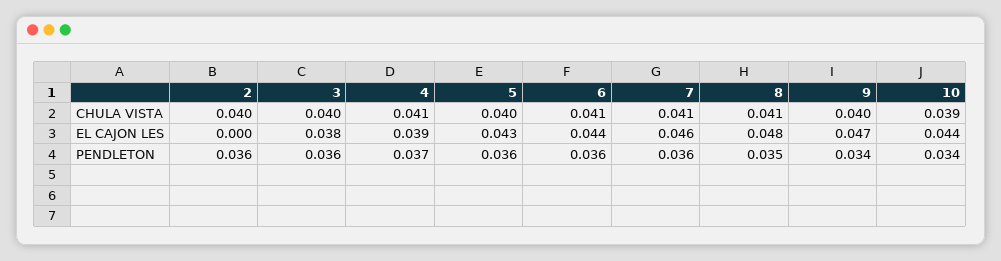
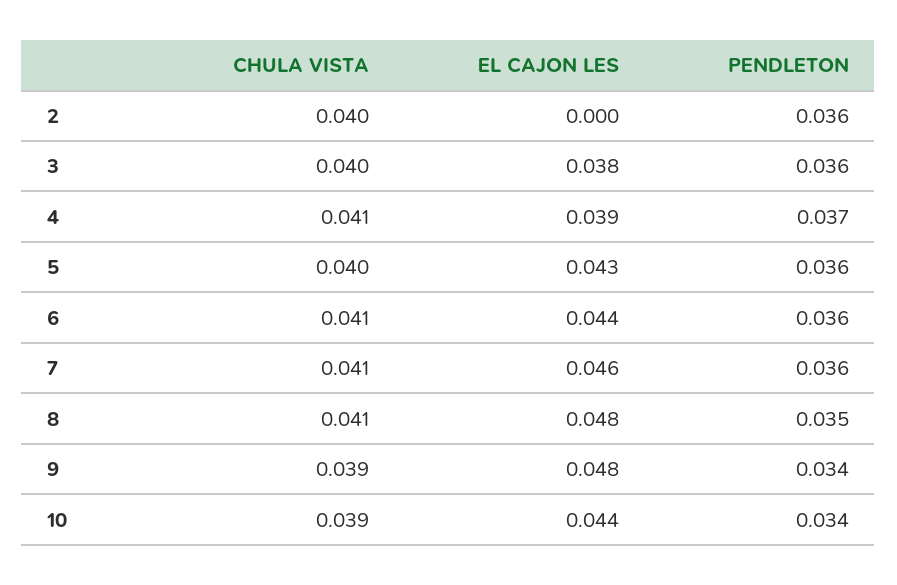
  {
    "2": {
      "CHULA VISTA": 0.04,
      "EL CAJON LES": 0,
      "PENDLETON": 0.036
    },
    "3": {
      "CHULA VISTA": 0.04,
      "EL CAJON LES": 0.038,
      "PENDLETON": 0.036
    },
    "4": {
      "CHULA VISTA": 0.041,
      "EL CAJON LES": 0.039,
      "PENDLETON": 0.037
    },
    "5": {
      "CHULA VISTA": 0.04,
      "EL CAJON LES": 0.043,
      "PENDLETON": 0.036
    },
    "6": {
      "CHULA VISTA": 0.041,
      "EL CAJON LES": 0.044,
      "PENDLETON": 0.036
    },
    "7": {
      "CHULA VISTA": 0.041,
      "EL CAJON LES": 0.046,
      "PENDLETON": 0.036
    },
    "8": {
      "CHULA VISTA": 0.041,
      "EL CAJON LES": 0.048,
      "PENDLETON": 0.035
    },
    "9": {
-     "CHULA VISTA": 0.04,
+     "CHULA VISTA": 0.039,
-     "EL CAJON LES": 0.047,
+     "EL CAJON LES": 0.048,
      "PENDLETON": 0.034
    },
    "10": {
      "CHULA VISTA": 0.039,
      "EL CAJON LES": 0.044,
      "PENDLETON": 0.034
    }
  }

